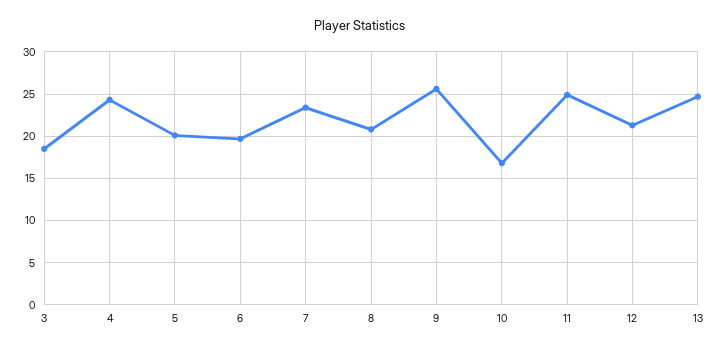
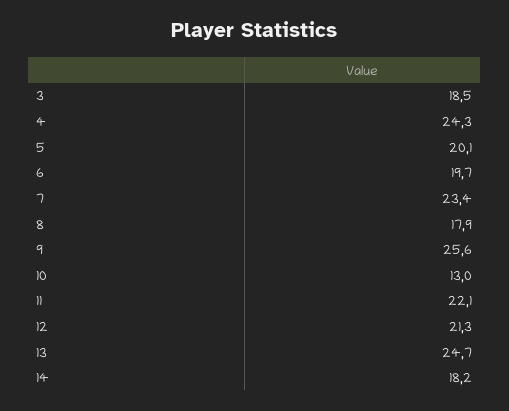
  {
    "3": 18.5,
    "4": 24.3,
    "5": 20.1,
    "6": 19.7,
    "7": 23.4,
-   "8": 21,
+   "8": 17.9,
    "9": 25.6,
-   "10": 17,
+   "10": 13,
-   "11": 25,
+   "11": 22.1,
    "12": 21.3,
-   "13": 24.7
+   "13": 24.7,
+   "14": 18.2
  }

